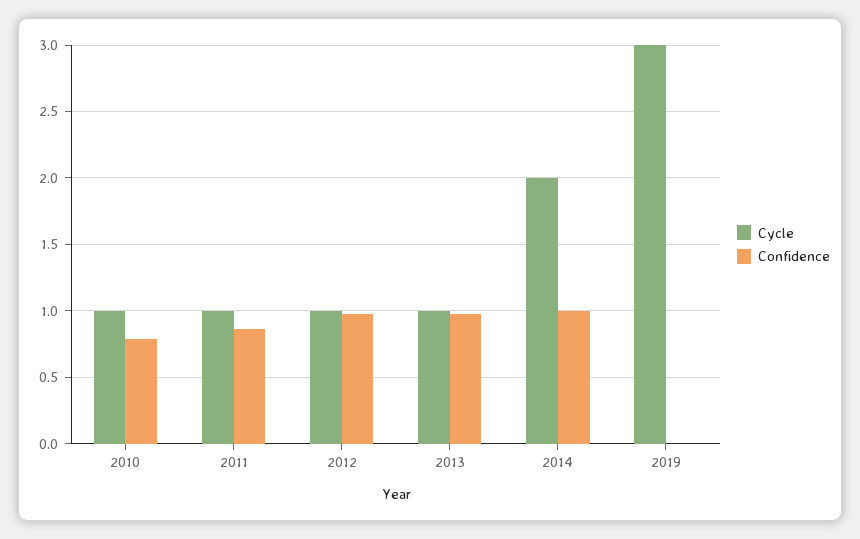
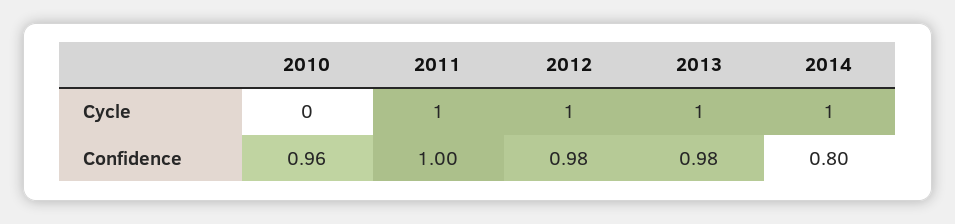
  {
    "Cycle": {
-     "2010": 1,
+     "2010": 0,
      "2011": 1,
      "2012": 1,
      "2013": 1,
-     "2014": 2,
+     "2014": 1
-     "2019": 3
    },
    "Confidence": {
-     "2010": 0.8,
+     "2010": 0.96,
-     "2011": 0.85,
+     "2011": 1,
      "2012": 0.98,
      "2013": 0.98,
-     "2014": 1,
+     "2014": 0.8
-     "2019": 0
    }
  }

